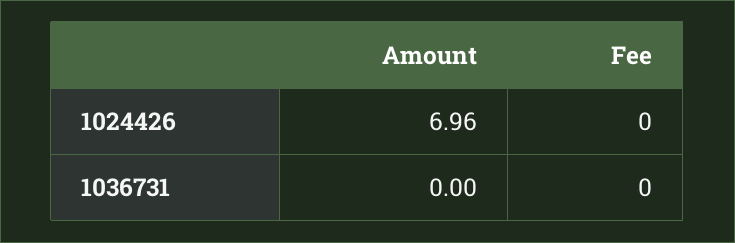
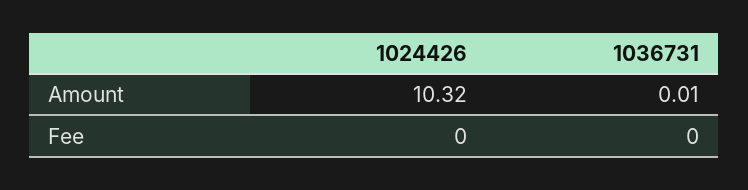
  {
    "Amount": {
-     "1024426": 6.96,
+     "1024426": 10.32,
-     "1036731": 0
+     "1036731": 0.01
    },
    "Fee": {
      "1024426": 0,
      "1036731": 0
    }
  }

